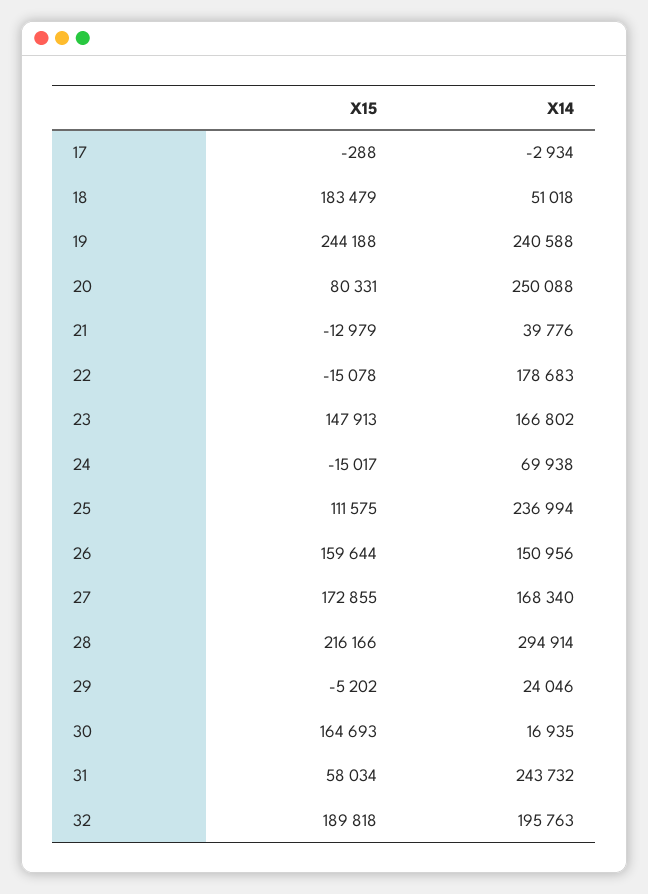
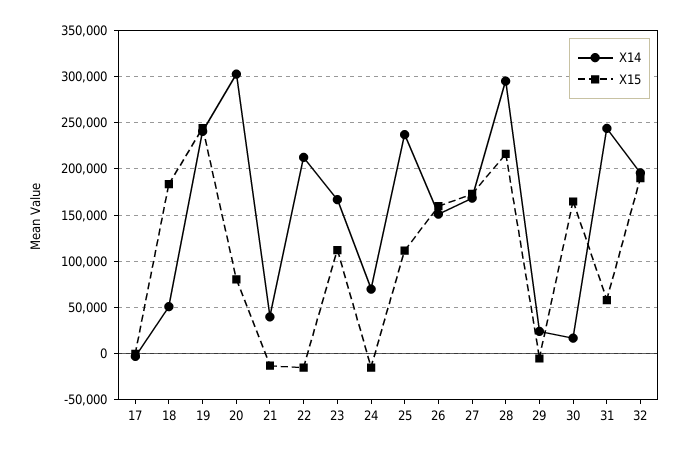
  {
    "X15": {
      "17": -288,
      "18": 183479,
      "19": 244188,
      "20": 80331,
      "21": -12979,
      "22": -15078,
-     "23": 147913,
+     "23": 110000,
      "24": -15017,
      "25": 111575,
      "26": 159644,
      "27": 172855,
      "28": 216166,
      "29": -5202,
      "30": 164693,
      "31": 58034,
      "32": 189818
    },
    "X14": {
      "17": -2934,
      "18": 51018,
      "19": 240588,
-     "20": 250088,
+     "20": 300000,
      "21": 39776,
-     "22": 178683,
+     "22": 210000,
      "23": 166802,
      "24": 69938,
      "25": 236994,
      "26": 150956,
      "27": 168340,
      "28": 294914,
      "29": 24046,
      "30": 16935,
      "31": 243732,
      "32": 195763
    }
  }

